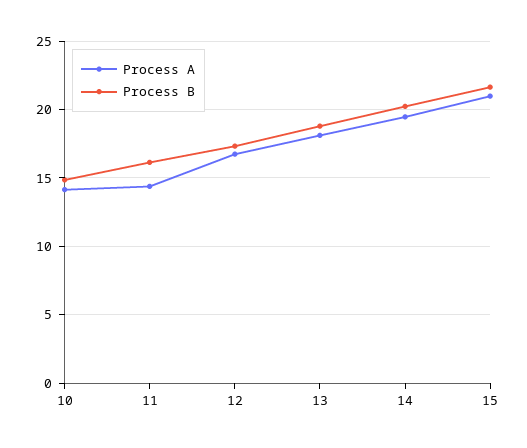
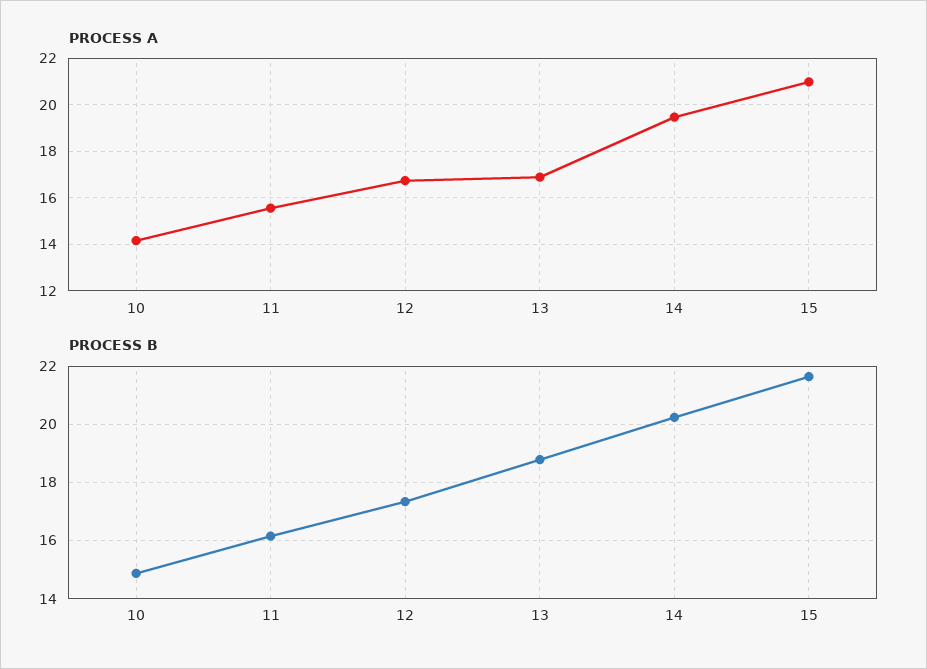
  {
    "Process A": {
      "10": 14,
-     "11": 14.5,
+     "11": 15.5,
      "12": 16.5,
-     "13": 18,
+     "13": 17,
      "14": 19.5,
      "15": 21
    },
    "Process B": {
      "10": 14.75,
      "11": 16.25,
      "12": 17.25,
      "13": 18.75,
      "14": 20.25,
      "15": 21.75
    }
  }

